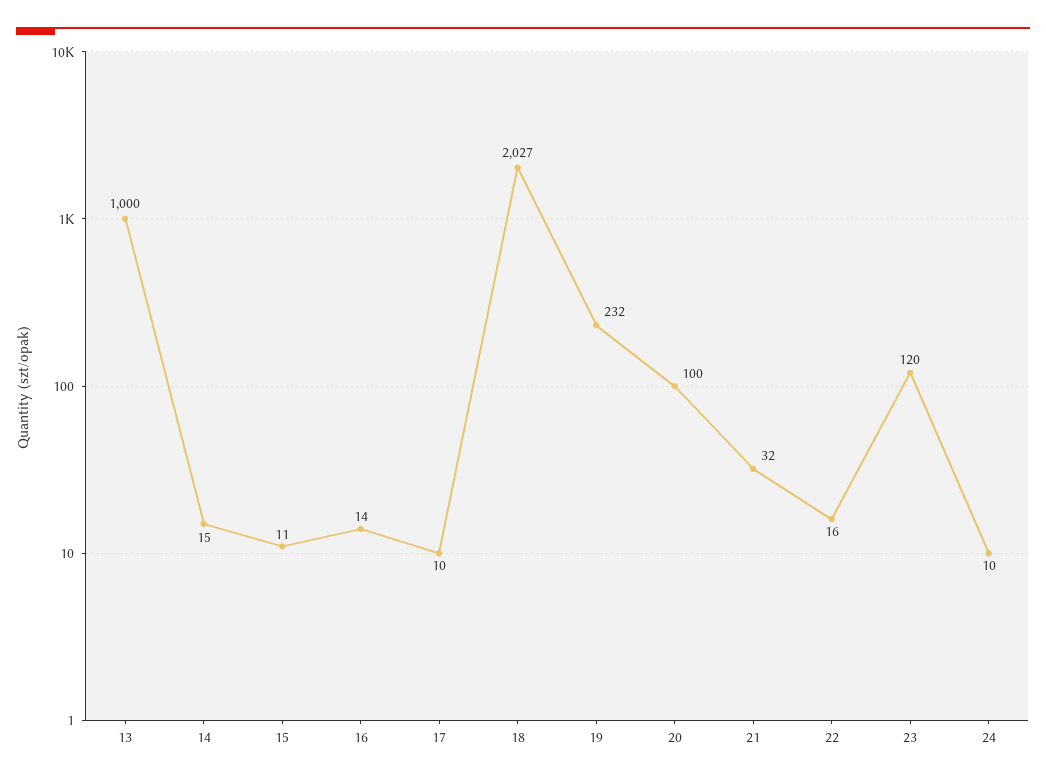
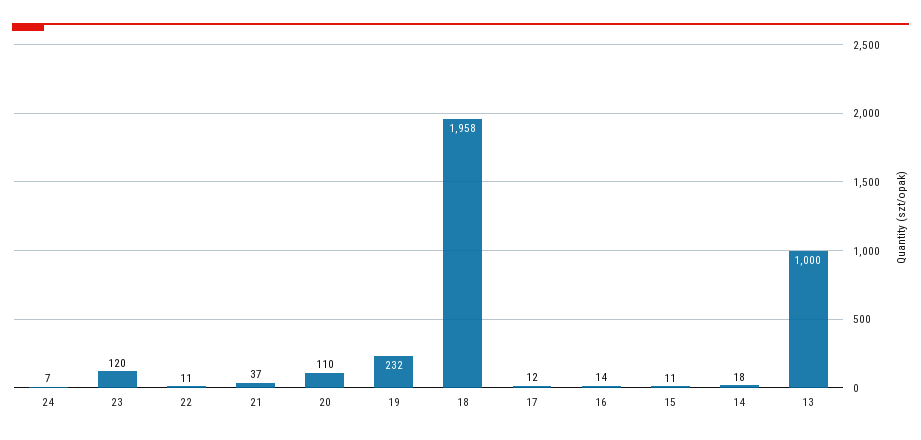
  {
    "13": 1000,
-   "14": 15,
+   "14": 18,
    "15": 11,
    "16": 14,
-   "17": 10,
+   "17": 12,
-   "18": 2027,
+   "18": 1958,
    "19": 232,
-   "20": 100,
+   "20": 110,
-   "21": 32,
+   "21": 37,
-   "22": 16,
+   "22": 11,
    "23": 120,
-   "24": 10
+   "24": 7
  }

